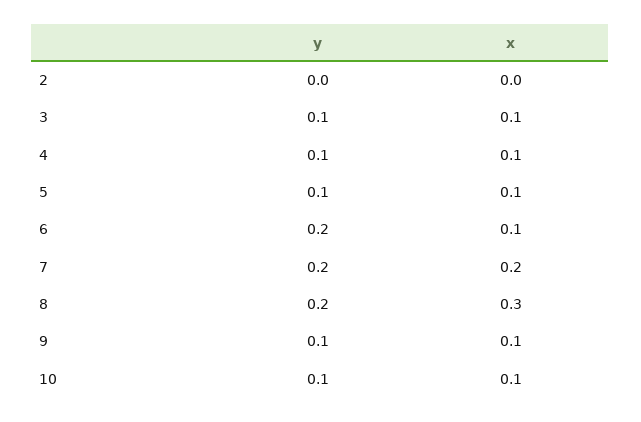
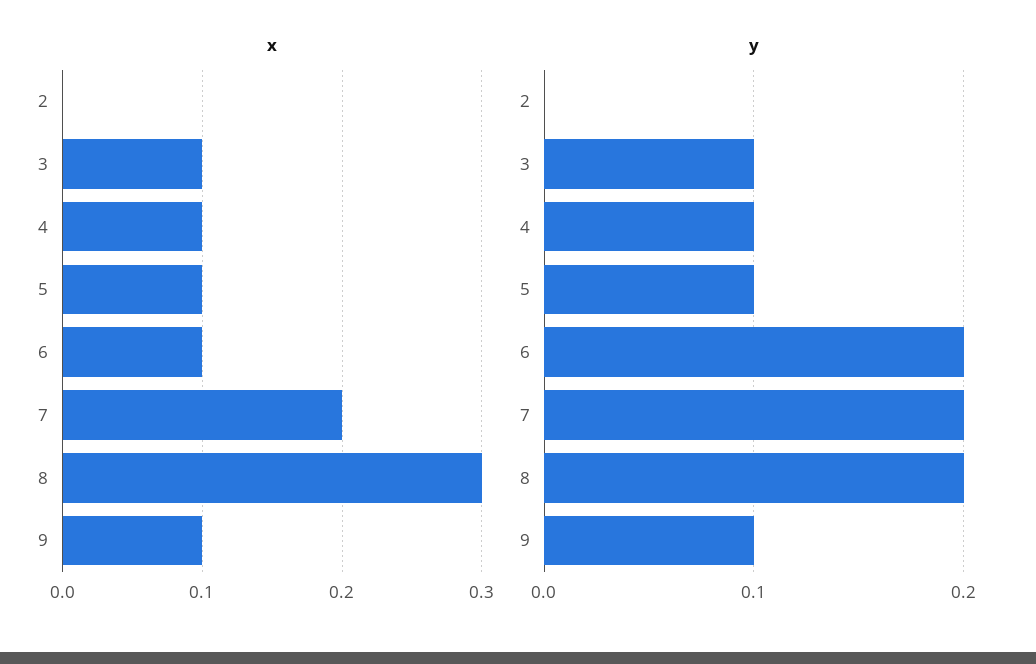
  {
    "y": {
      "2": 0,
      "3": 0.1,
      "4": 0.1,
      "5": 0.1,
      "6": 0.2,
      "7": 0.2,
      "8": 0.2,
-     "9": 0.1,
+     "9": 0.1
-     "10": 0.1
    },
    "x": {
      "2": 0,
      "3": 0.1,
      "4": 0.1,
      "5": 0.1,
      "6": 0.1,
      "7": 0.2,
      "8": 0.3,
-     "9": 0.1,
+     "9": 0.1
-     "10": 0.1
    }
  }

